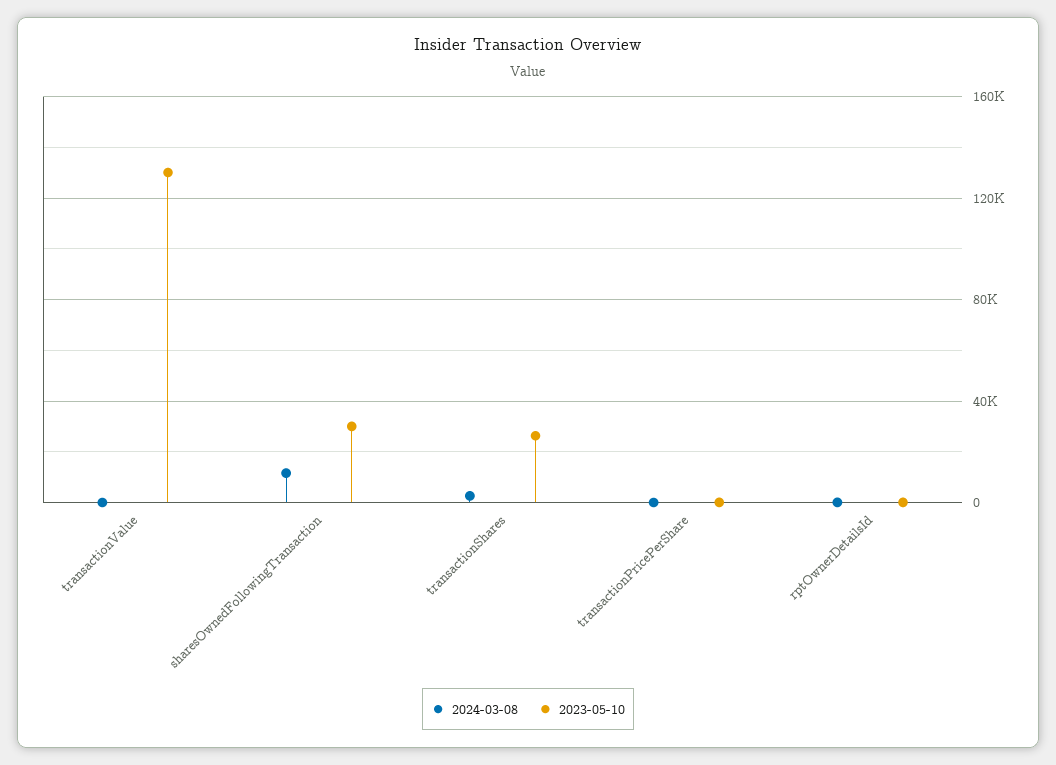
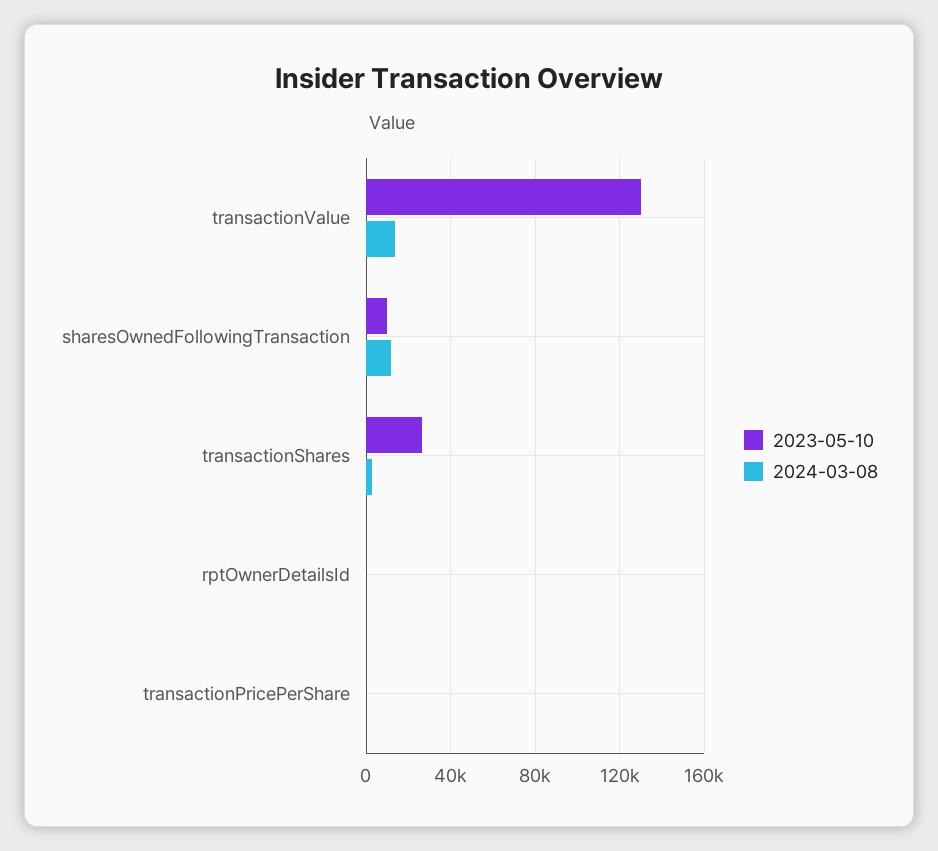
  {
    "2024-03-08": {
-     "transactionValue": 0,
+     "transactionValue": 15000,
      "sharesOwnedFollowingTransaction": 10000,
      "transactionShares": 5000,
      "transactionPricePerShare": 0,
      "rptOwnerDetailsId": 0
    },
    "2023-05-10": {
      "transactionValue": 130000,
-     "sharesOwnedFollowingTransaction": 30000,
+     "sharesOwnedFollowingTransaction": 10000,
      "transactionShares": 25000,
      "transactionPricePerShare": 0,
      "rptOwnerDetailsId": 0
    }
  }

